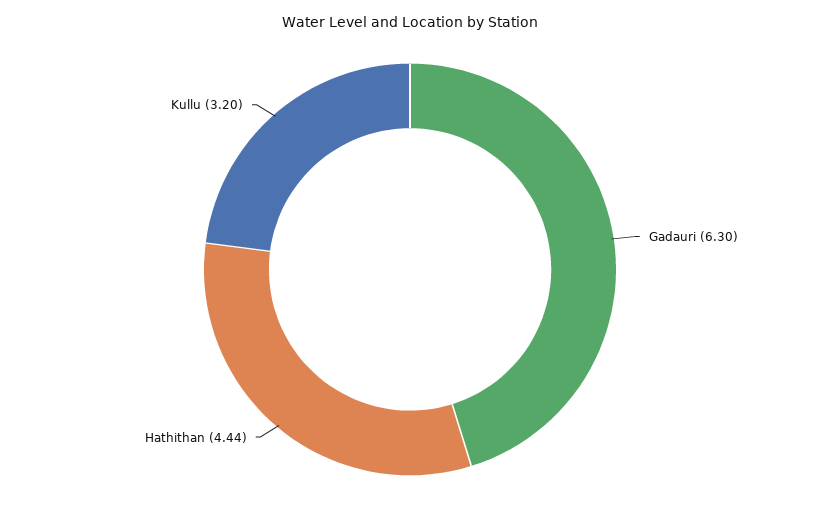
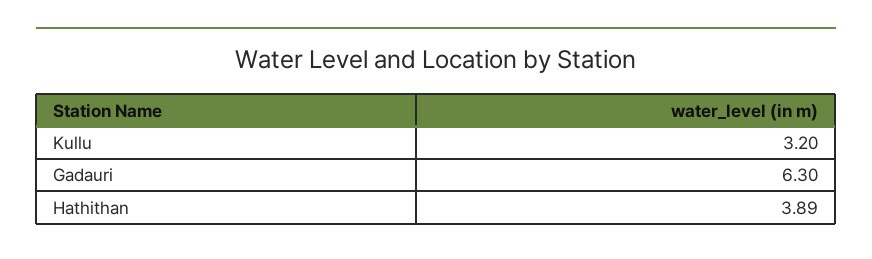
  {
    "Gadauri": 6.3,
-   "Hathithan": 4.44,
+   "Hathithan": 3.89,
    "Kullu": 3.2
  }

